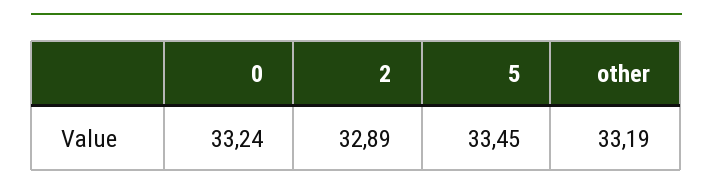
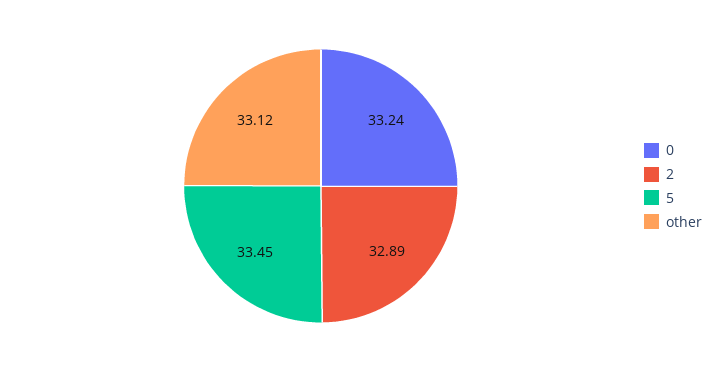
  {
    "0": 33.24,
    "2": 32.89,
    "5": 33.45,
-   "other": 33.19
+   "other": 33.12
  }

